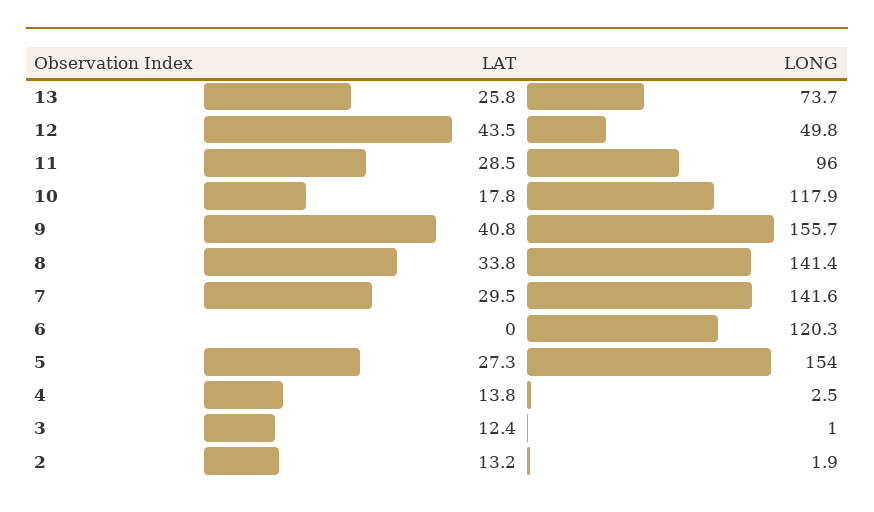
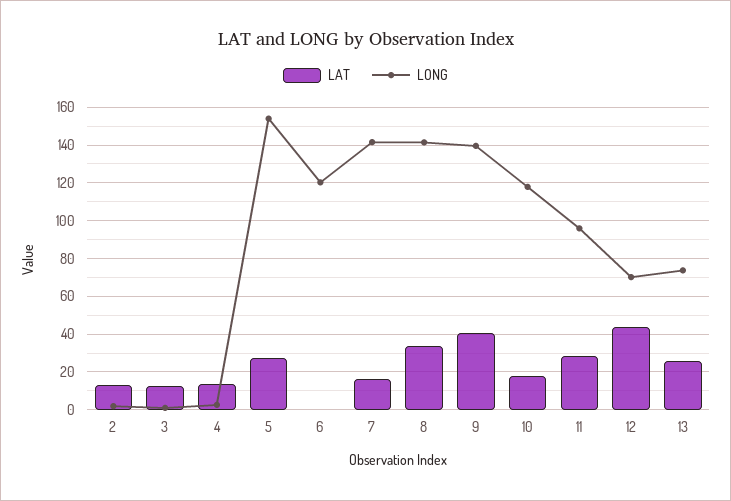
  {
    "LAT": {
      "13": 25.8,
      "12": 43.5,
      "11": 28.5,
      "10": 17.8,
      "9": 40.8,
      "8": 33.8,
-     "7": 29.5,
+     "7": 15,
      "6": 0,
      "5": 27.3,
      "4": 13.8,
      "3": 12.4,
      "2": 13.2
    },
    "LONG": {
      "13": 73.7,
-     "12": 49.8,
+     "12": 70,
      "11": 96,
      "10": 117.9,
-     "9": 155.7,
+     "9": 140,
      "8": 141.4,
      "7": 141.6,
      "6": 120.3,
      "5": 154,
      "4": 2.5,
      "3": 1,
      "2": 1.9
    }
  }

